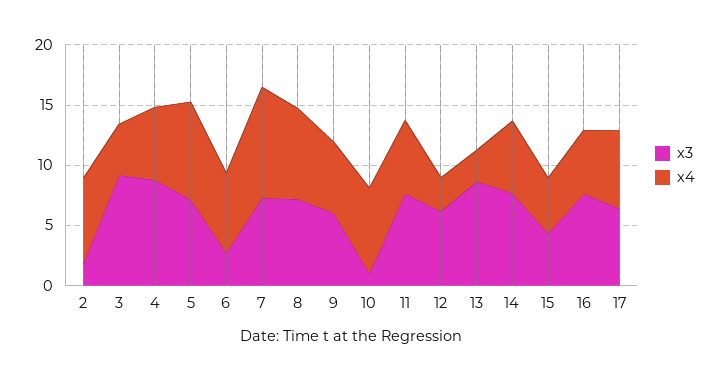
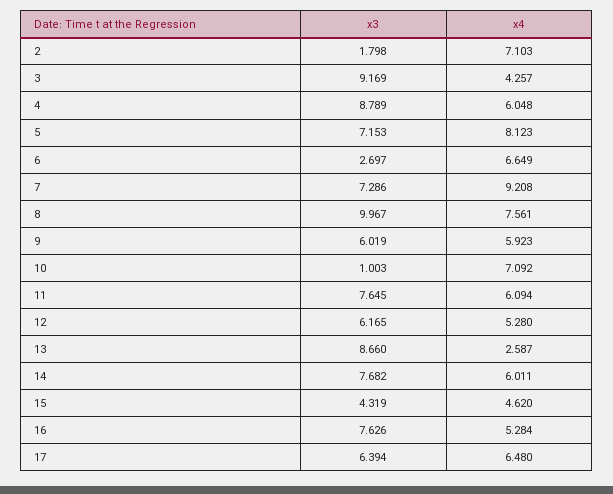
  {
    "x3": {
      "2": 1.798,
      "3": 9.169,
      "4": 8.789,
      "5": 7.153,
      "6": 2.697,
      "7": 7.286,
-     "8": 7,
+     "8": 9.967,
      "9": 6.019,
      "10": 1.003,
      "11": 7.645,
      "12": 6.165,
      "13": 8.66,
      "14": 7.682,
      "15": 4.319,
      "16": 7.626,
      "17": 6.394
    },
    "x4": {
      "2": 7.103,
      "3": 4.257,
      "4": 6.048,
      "5": 8.123,
      "6": 6.649,
      "7": 9.208,
      "8": 7.561,
      "9": 5.923,
      "10": 7.092,
      "11": 6.094,
-     "12": 3,
+     "12": 5.28,
      "13": 2.587,
      "14": 6.011,
      "15": 4.62,
      "16": 5.284,
      "17": 6.48
    }
  }

